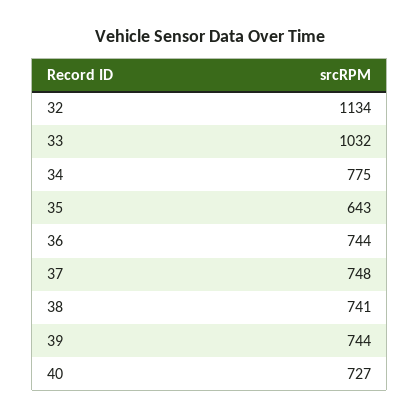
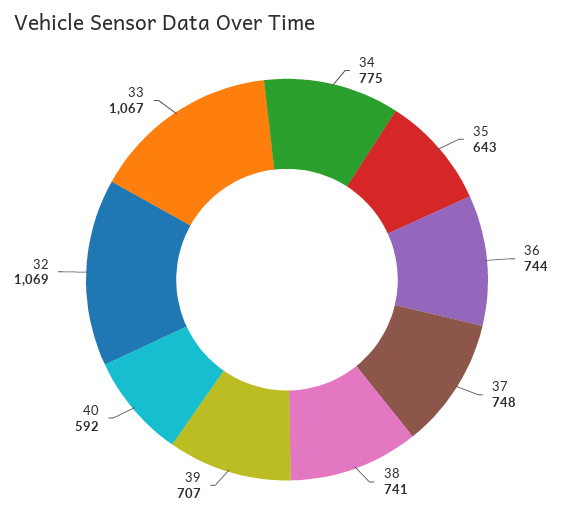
  {
-   "32": 1134,
+   "32": 1069,
-   "33": 1032,
+   "33": 1067,
    "34": 775,
    "35": 643,
    "36": 744,
    "37": 748,
    "38": 741,
-   "39": 744,
+   "39": 707,
-   "40": 727
+   "40": 592
  }

